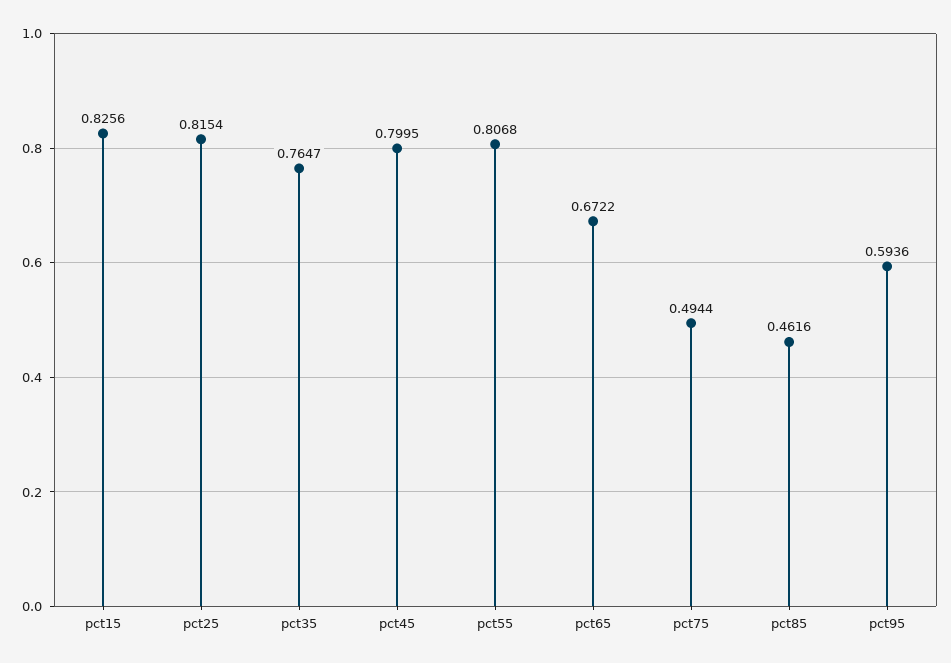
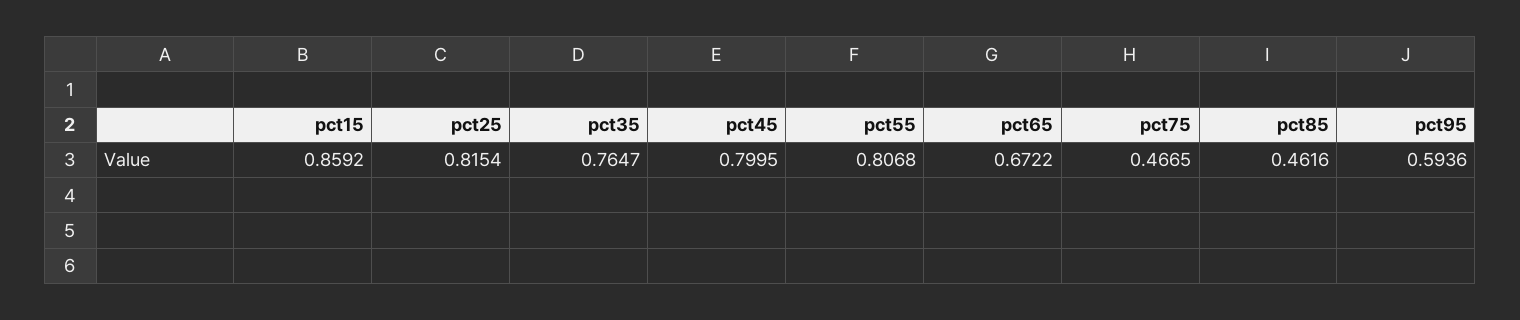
  {
-   "pct15": 0.8256,
+   "pct15": 0.8592,
    "pct25": 0.8154,
    "pct35": 0.7647,
    "pct45": 0.7995,
    "pct55": 0.8068,
    "pct65": 0.6722,
-   "pct75": 0.4944,
+   "pct75": 0.4665,
    "pct85": 0.4616,
    "pct95": 0.5936
  }

